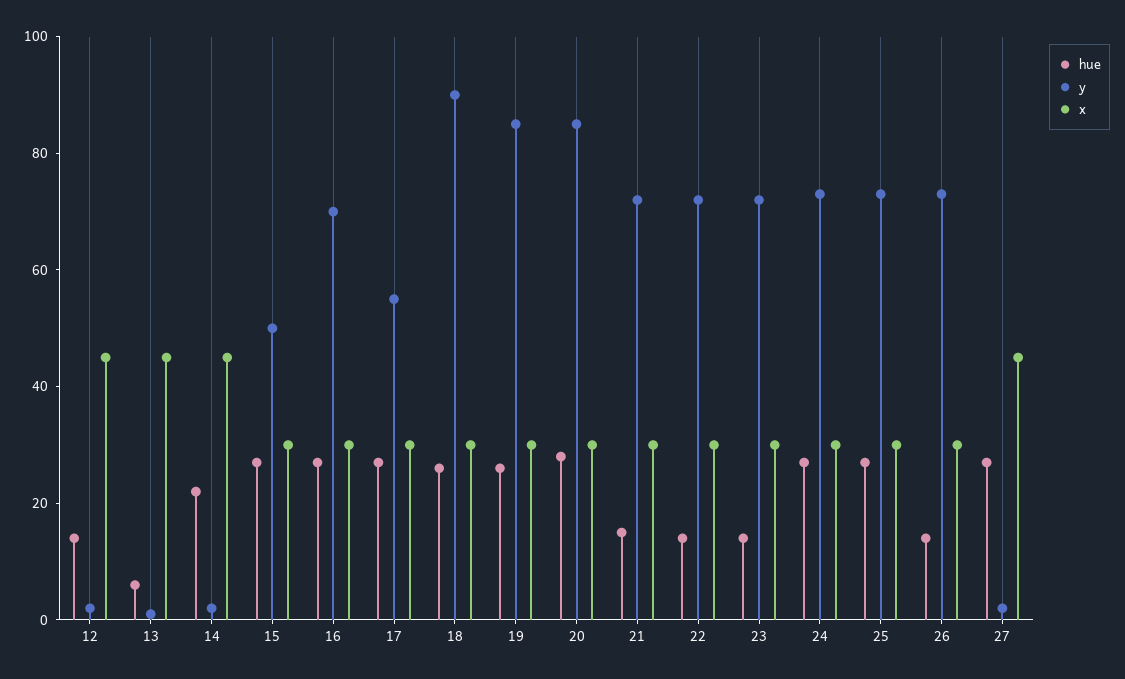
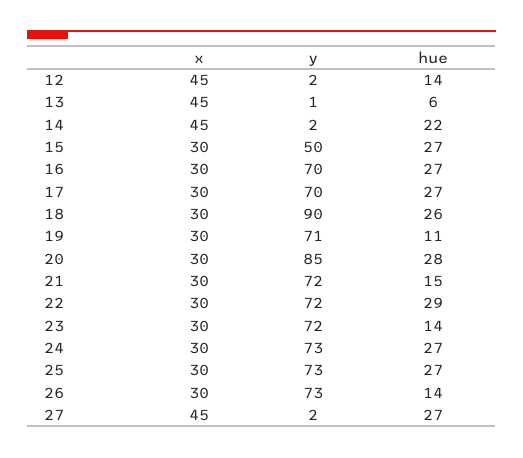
  {
    "hue": {
      "12": 14,
      "13": 6,
      "14": 22,
      "15": 27,
      "16": 27,
      "17": 27,
      "18": 26,
-     "19": 25,
+     "19": 11,
      "20": 28,
      "21": 15,
-     "22": 15,
+     "22": 29,
      "23": 14,
      "24": 27,
      "25": 27,
      "26": 14,
      "27": 27
    },
    "y": {
      "12": 2,
      "13": 1,
      "14": 2,
      "15": 50,
      "16": 70,
-     "17": 55,
+     "17": 70,
      "18": 90,
-     "19": 85,
+     "19": 71,
      "20": 85,
      "21": 72,
      "22": 72,
      "23": 72,
      "24": 73,
      "25": 73,
      "26": 73,
      "27": 2
    },
    "x": {
      "12": 45,
      "13": 45,
      "14": 45,
      "15": 30,
      "16": 30,
      "17": 30,
      "18": 30,
      "19": 30,
      "20": 30,
      "21": 30,
      "22": 30,
      "23": 30,
      "24": 30,
      "25": 30,
      "26": 30,
      "27": 45
    }
  }

